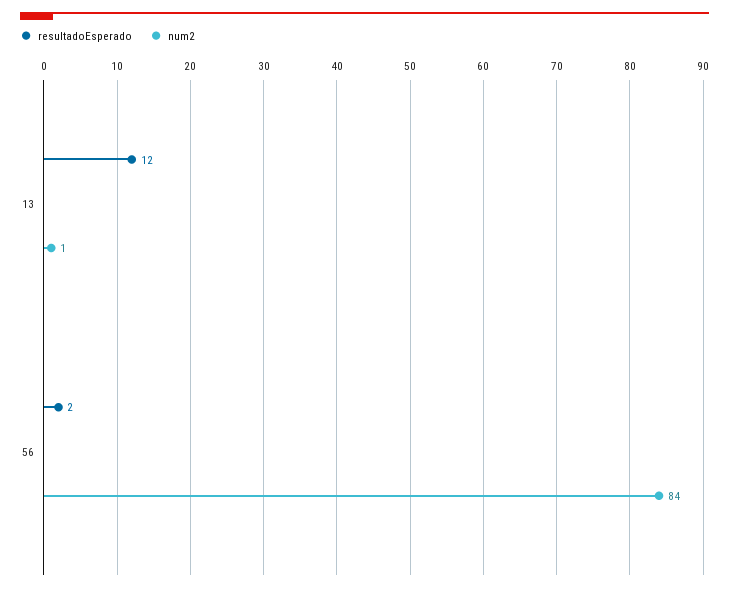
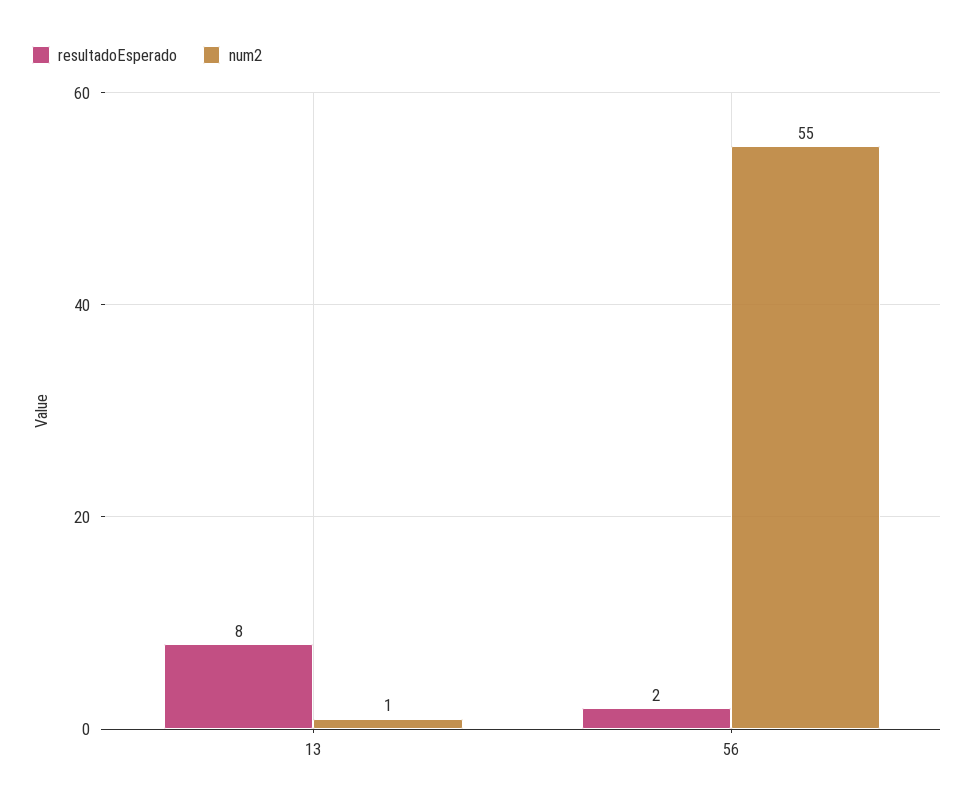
  {
    "resultadoEsperado": {
-     "13": 12,
+     "13": 8,
      "56": 2
    },
    "num2": {
      "13": 1,
-     "56": 84
+     "56": 55
    }
  }

